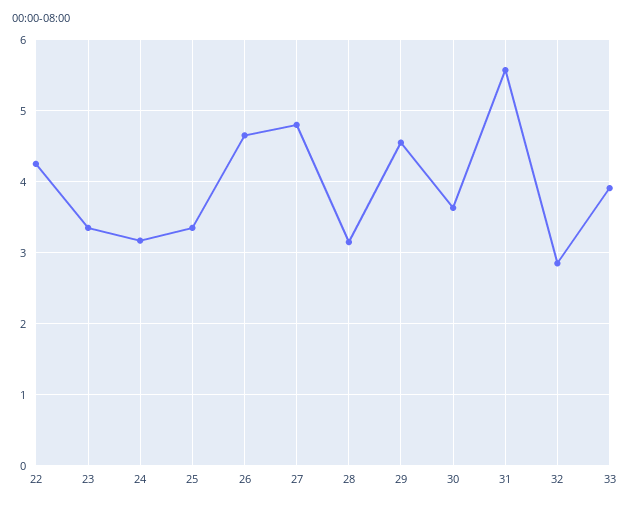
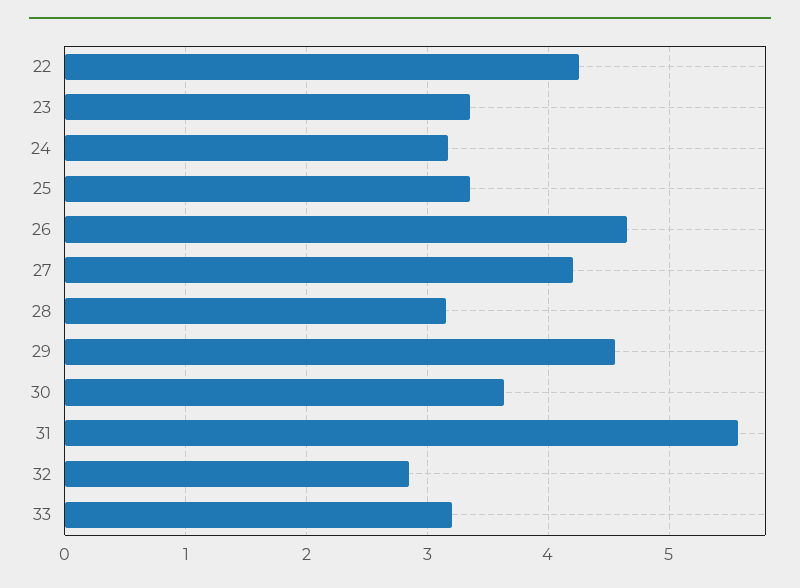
  {
    "22": 4.3,
    "23": 3.4,
    "24": 3.2,
    "25": 3.4,
    "26": 4.7,
-   "27": 4.8,
+   "27": 4.2,
    "28": 3.2,
    "29": 4.6,
    "30": 3.6,
    "31": 5.6,
    "32": 2.9,
-   "33": 3.9
+   "33": 3.2
  }

